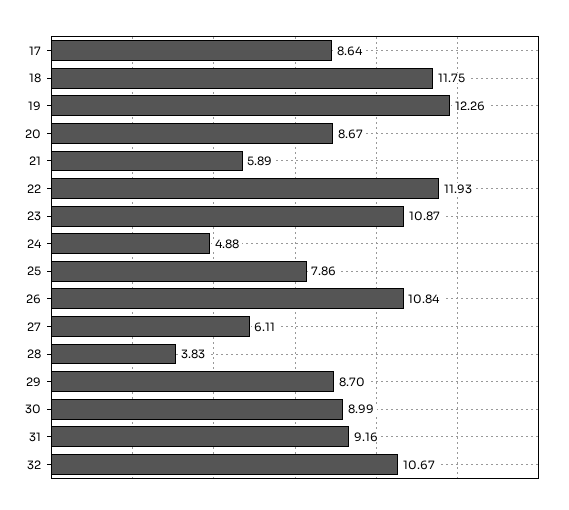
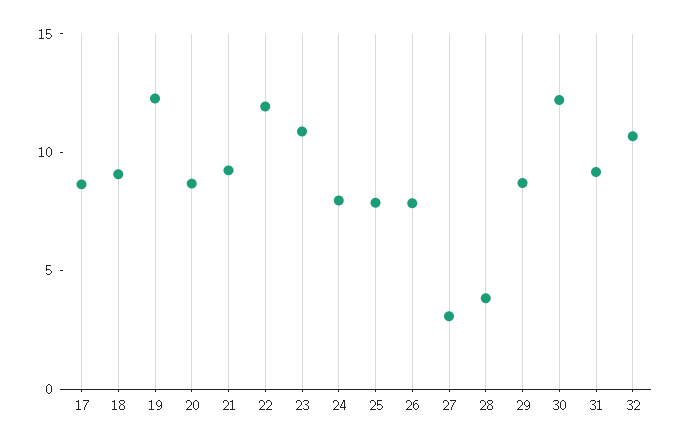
  {
    "17": 8.64,
-   "18": 11.75,
+   "18": 9,
    "19": 12.26,
    "20": 8.67,
-   "21": 5.89,
+   "21": 9,
    "22": 11.93,
    "23": 10.87,
-   "24": 4.88,
+   "24": 8,
    "25": 7.86,
-   "26": 10.84,
+   "26": 8,
-   "27": 6.11,
+   "27": 3,
    "28": 3.83,
    "29": 8.7,
-   "30": 8.99,
+   "30": 12,
    "31": 9.16,
    "32": 10.67
  }

